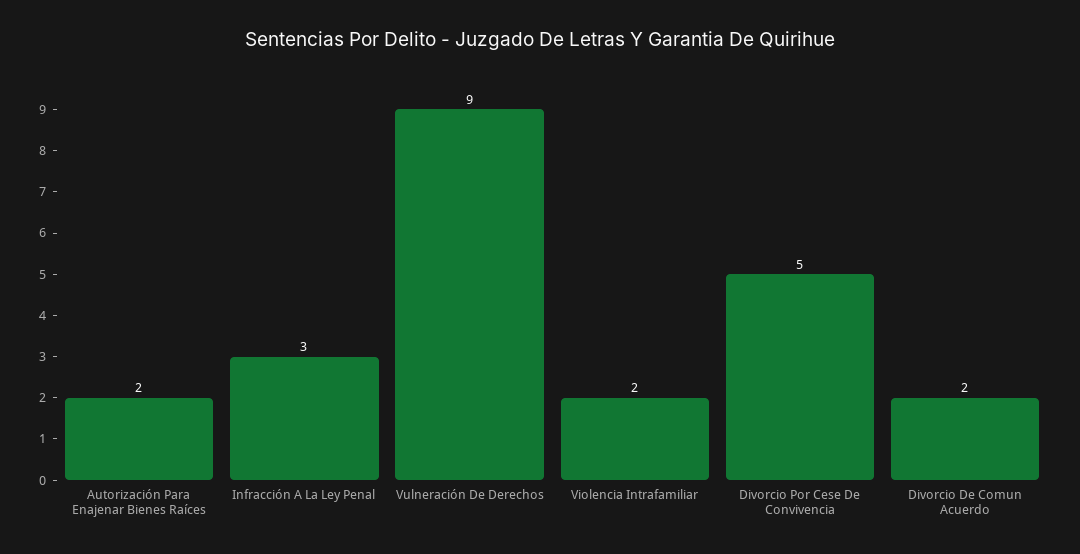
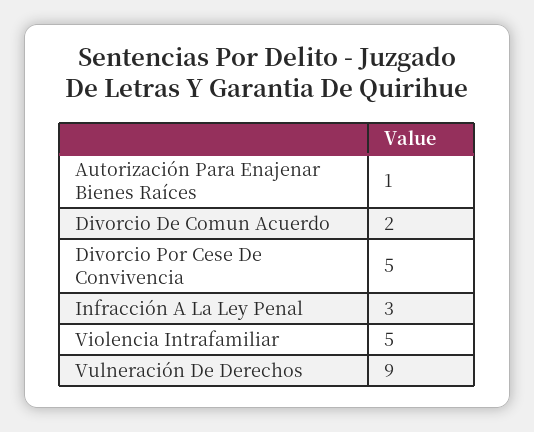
  {
-   "Autorización Para Enajenar Bienes Raíces": 2,
+   "Autorización Para Enajenar Bienes Raíces": 1,
    "Infracción A La Ley Penal": 3,
    "Vulneración De Derechos": 9,
-   "Violencia Intrafamiliar": 2,
+   "Violencia Intrafamiliar": 5,
    "Divorcio Por Cese De Convivencia": 5,
    "Divorcio De Comun Acuerdo": 2
  }

